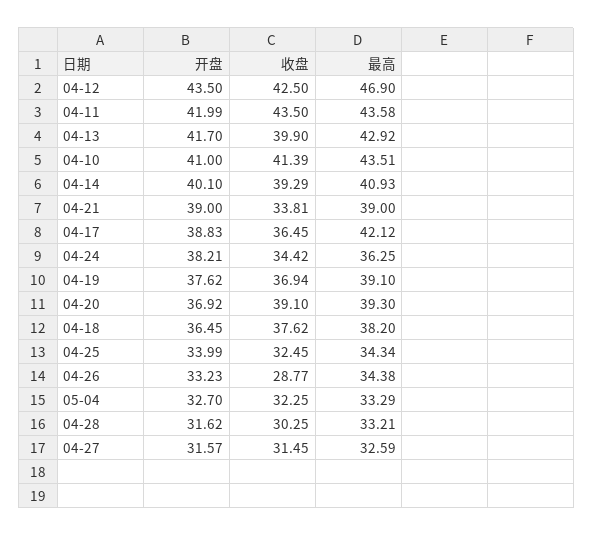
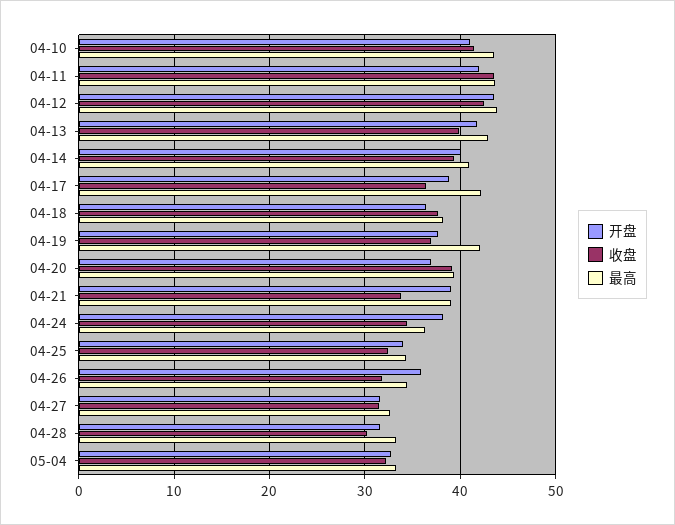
  {
    "开盘": {
      "04-12": 43.5,
      "04-11": 41.99,
      "04-13": 41.7,
      "04-10": 41,
      "04-14": 40.1,
      "04-21": 39,
      "04-17": 38.83,
      "04-24": 38.21,
      "04-19": 37.62,
      "04-20": 36.92,
      "04-18": 36.45,
      "04-25": 33.99,
-     "04-26": 33.23,
+     "04-26": 36,
      "05-04": 32.7,
      "04-28": 31.62,
      "04-27": 31.57
    },
    "收盘": {
      "04-12": 42.5,
      "04-11": 43.5,
      "04-13": 39.9,
      "04-10": 41.39,
      "04-14": 39.29,
      "04-21": 33.81,
      "04-17": 36.45,
      "04-24": 34.42,
      "04-19": 36.94,
      "04-20": 39.1,
      "04-18": 37.62,
      "04-25": 32.45,
-     "04-26": 28.77,
+     "04-26": 32,
      "05-04": 32.25,
      "04-28": 30.25,
      "04-27": 31.45
    },
    "最高": {
-     "04-12": 46.9,
+     "04-12": 44,
      "04-11": 43.58,
      "04-13": 42.92,
      "04-10": 43.51,
      "04-14": 40.93,
      "04-21": 39,
      "04-17": 42.12,
      "04-24": 36.25,
-     "04-19": 39.1,
+     "04-19": 42,
      "04-20": 39.3,
      "04-18": 38.2,
      "04-25": 34.34,
      "04-26": 34.38,
      "05-04": 33.29,
      "04-28": 33.21,
      "04-27": 32.59
    }
  }

